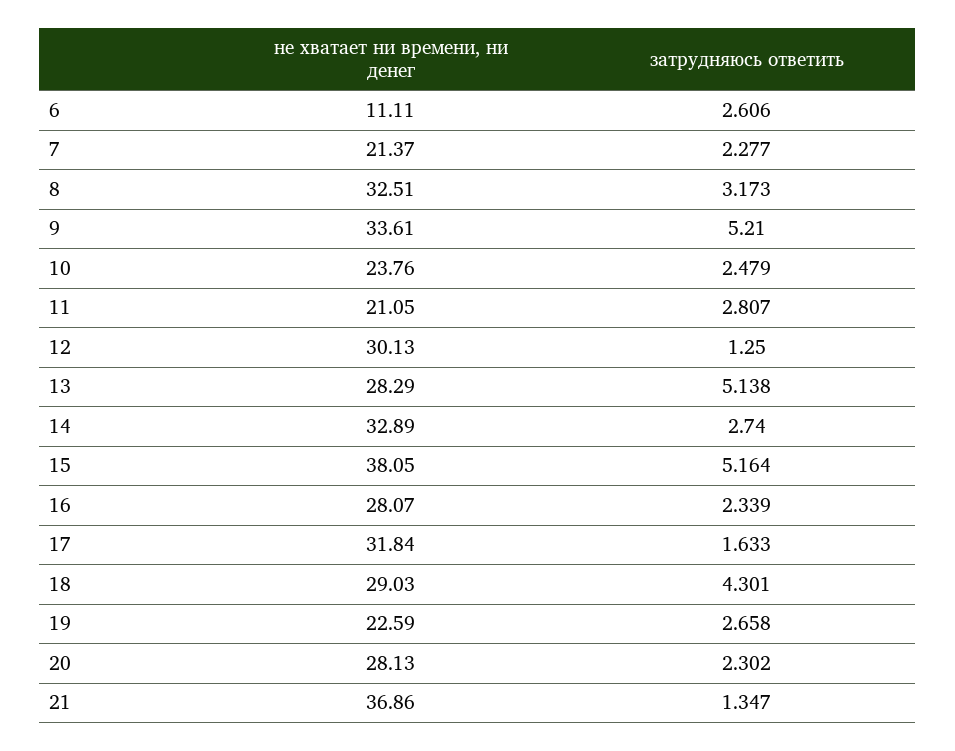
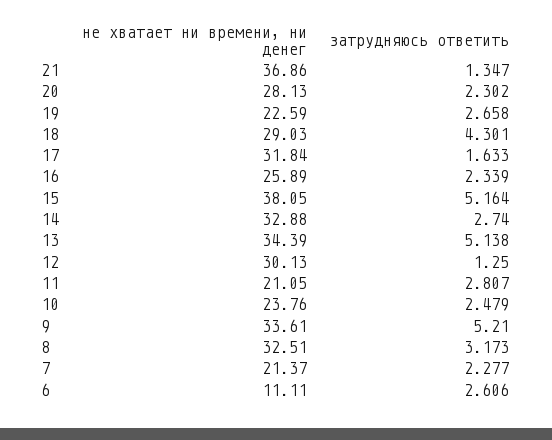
  {
    "не хватает ни времени, ни денег": {
      "6": 11.11,
      "7": 21.37,
      "8": 32.51,
      "9": 33.61,
      "10": 23.76,
      "11": 21.05,
      "12": 30.13,
-     "13": 28.29,
+     "13": 34.39,
-     "14": 32.89,
+     "14": 32.88,
      "15": 38.05,
-     "16": 28.07,
+     "16": 25.89,
      "17": 31.84,
      "18": 29.03,
      "19": 22.59,
      "20": 28.13,
      "21": 36.86
    },
    "затрудняюсь ответить": {
      "6": 2.606,
      "7": 2.277,
      "8": 3.173,
      "9": 5.21,
      "10": 2.479,
      "11": 2.807,
      "12": 1.25,
      "13": 5.138,
      "14": 2.74,
      "15": 5.164,
      "16": 2.339,
      "17": 1.633,
      "18": 4.301,
      "19": 2.658,
      "20": 2.302,
      "21": 1.347
    }
  }

